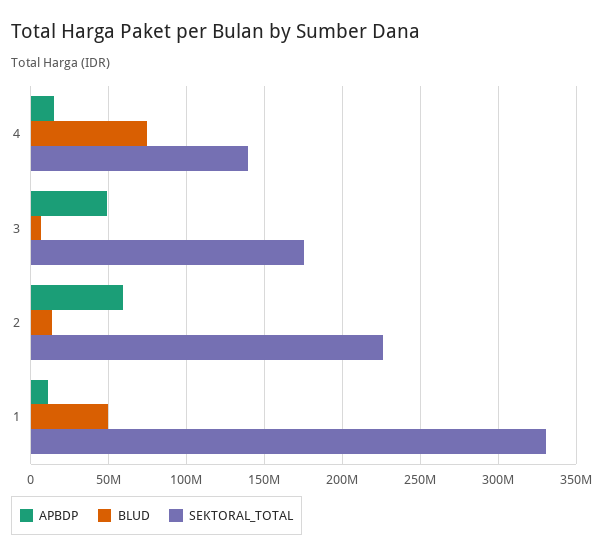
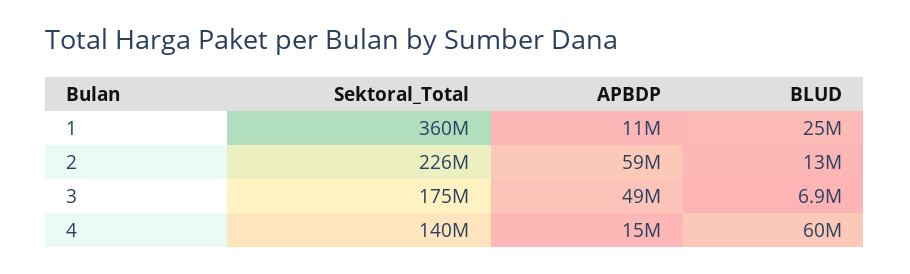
  {
    "APBDP": {
      "4": 15000000,
      "3": 49000000,
      "2": 59000000,
      "1": 11000000
    },
    "BLUD": {
-     "4": 75000000,
+     "4": 60000000,
      "3": 6900000,
      "2": 13000000,
-     "1": 50000000
+     "1": 25000000
    },
    "SEKTORAL_TOTAL": {
      "4": 140000000,
      "3": 175000000,
      "2": 226000000,
-     "1": 330000000
+     "1": 360000000
    }
  }

